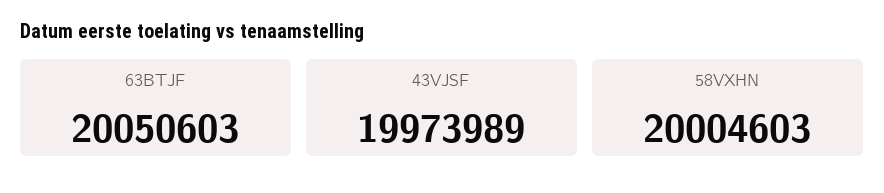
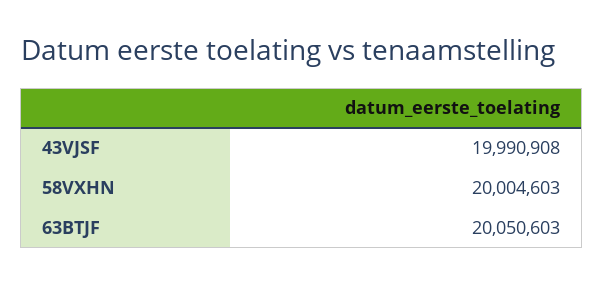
  {
    "63BTJF": 20050603,
-   "43VJSF": 19973989,
+   "43VJSF": 19990908,
    "58VXHN": 20004603
  }

